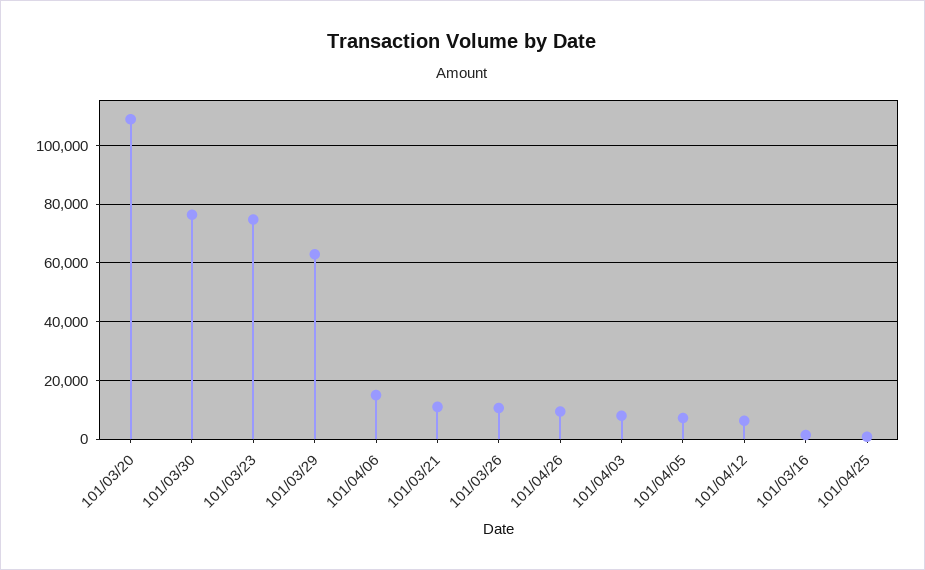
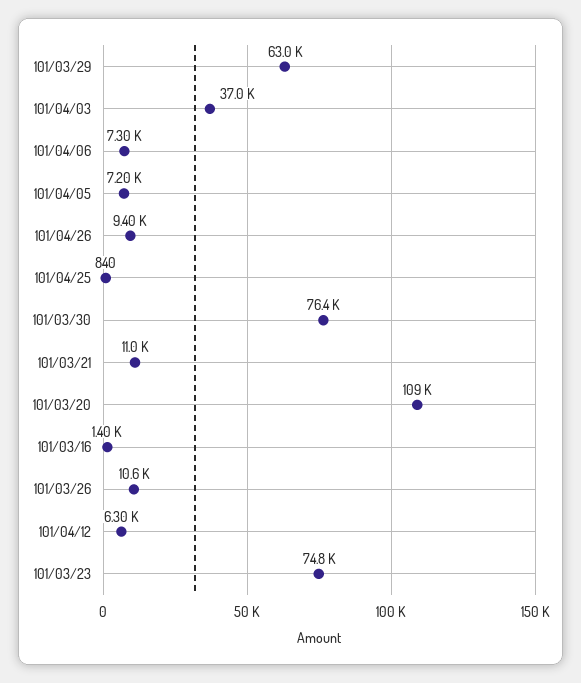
  {
    "101/03/20": 109000,
    "101/03/30": 76400,
    "101/03/23": 74800,
    "101/03/29": 63000,
-   "101/04/06": 15000,
+   "101/04/06": 7300,
    "101/03/21": 11000,
    "101/03/26": 10600,
    "101/04/26": 9400,
-   "101/04/03": 7500,
+   "101/04/03": 37000,
    "101/04/05": 7200,
    "101/04/12": 6300,
    "101/03/16": 1400,
    "101/04/25": 840
  }

